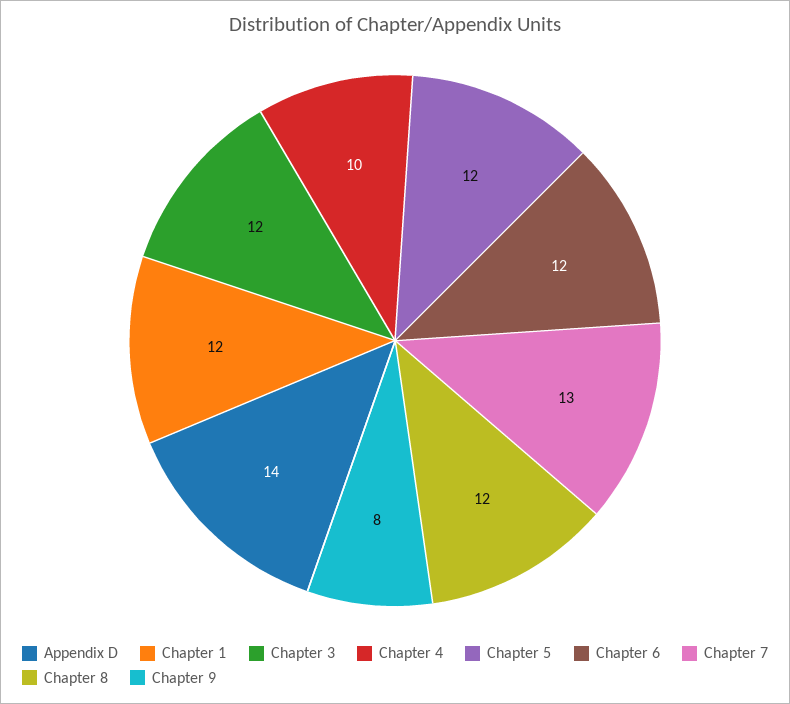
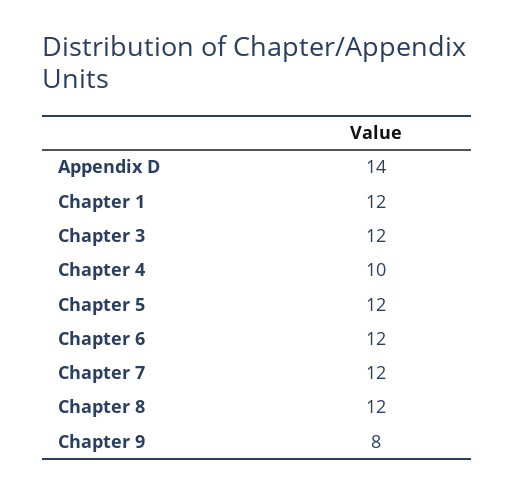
  {
    "Appendix D": 14,
    "Chapter 1": 12,
    "Chapter 3": 12,
    "Chapter 4": 10,
    "Chapter 5": 12,
    "Chapter 6": 12,
-   "Chapter 7": 13,
+   "Chapter 7": 12,
    "Chapter 8": 12,
    "Chapter 9": 8
  }

